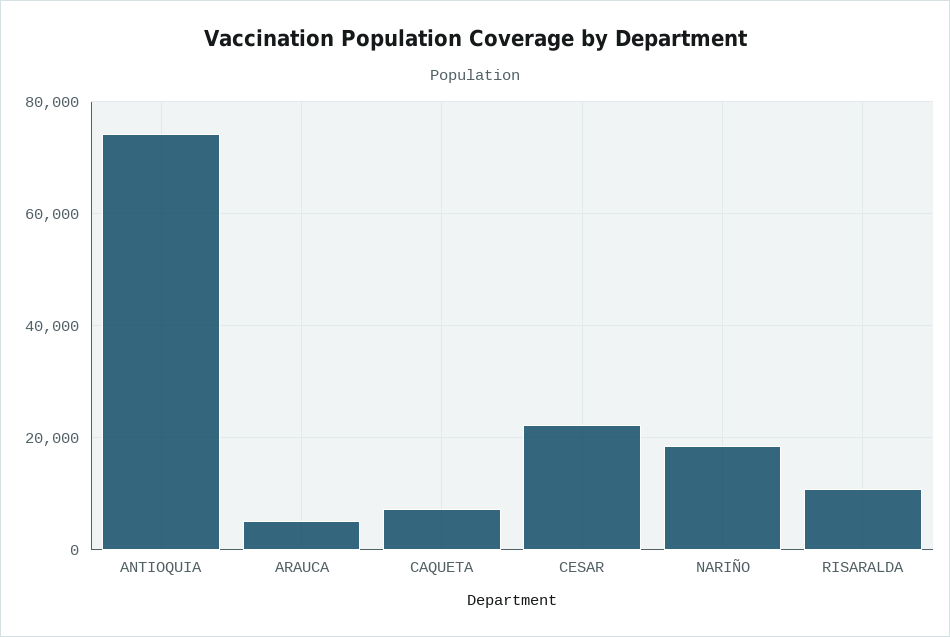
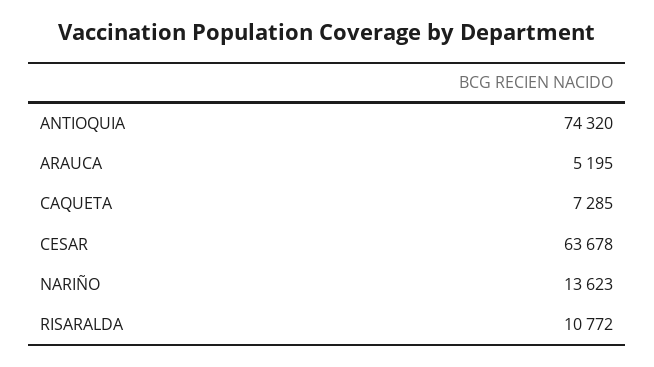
  {
    "ANTIOQUIA": 74320,
    "ARAUCA": 5195,
    "CAQUETA": 7285,
-   "CESAR": 22000,
+   "CESAR": 63678,
-   "NARIÑO": 18000,
+   "NARIÑO": 13623,
    "RISARALDA": 10772
  }

